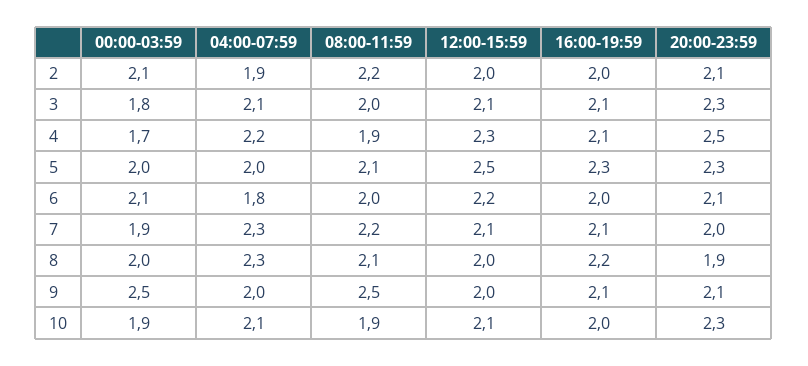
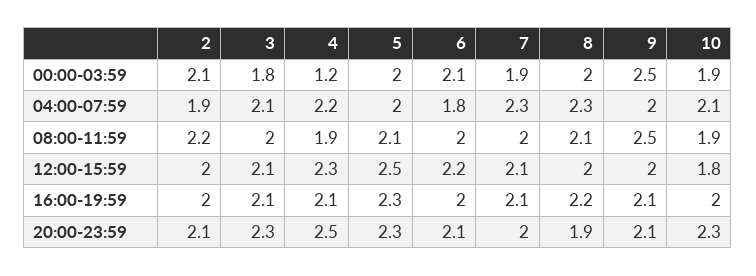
  {
    "00:00-03:59": {
      "2": 2.1,
      "3": 1.8,
-     "4": 1.7,
+     "4": 1.2,
      "5": 2,
      "6": 2.1,
      "7": 1.9,
      "8": 2,
      "9": 2.5,
      "10": 1.9
    },
    "04:00-07:59": {
      "2": 1.9,
      "3": 2.1,
      "4": 2.2,
      "5": 2,
      "6": 1.8,
      "7": 2.3,
      "8": 2.3,
      "9": 2,
      "10": 2.1
    },
    "08:00-11:59": {
      "2": 2.2,
      "3": 2,
      "4": 1.9,
      "5": 2.1,
      "6": 2,
-     "7": 2.2,
+     "7": 2,
      "8": 2.1,
      "9": 2.5,
      "10": 1.9
    },
    "12:00-15:59": {
      "2": 2,
      "3": 2.1,
      "4": 2.3,
      "5": 2.5,
      "6": 2.2,
      "7": 2.1,
      "8": 2,
      "9": 2,
-     "10": 2.1
+     "10": 1.8
    },
    "16:00-19:59": {
      "2": 2,
      "3": 2.1,
      "4": 2.1,
      "5": 2.3,
      "6": 2,
      "7": 2.1,
      "8": 2.2,
      "9": 2.1,
      "10": 2
    },
    "20:00-23:59": {
      "2": 2.1,
      "3": 2.3,
      "4": 2.5,
      "5": 2.3,
      "6": 2.1,
      "7": 2,
      "8": 1.9,
      "9": 2.1,
      "10": 2.3
    }
  }

